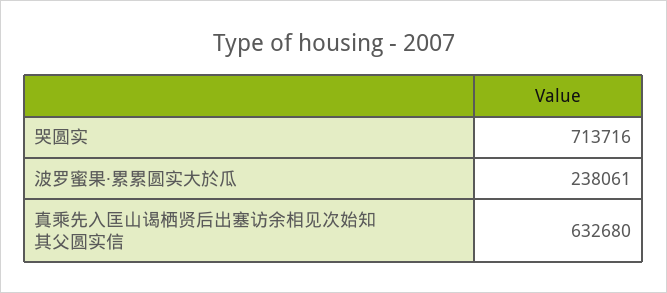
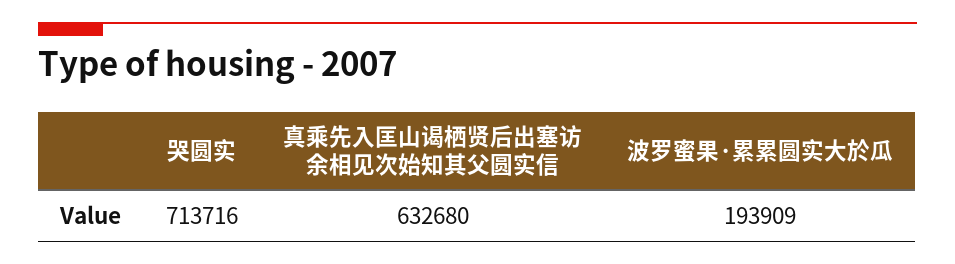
  {
    "哭圆实": 713716,
-   "波罗蜜果·累累圆实大於瓜": 238061,
+   "波罗蜜果·累累圆实大於瓜": 193909,
    "真乘先入匡山谒栖贤后出塞访余相见次始知其父圆实信": 632680
  }

